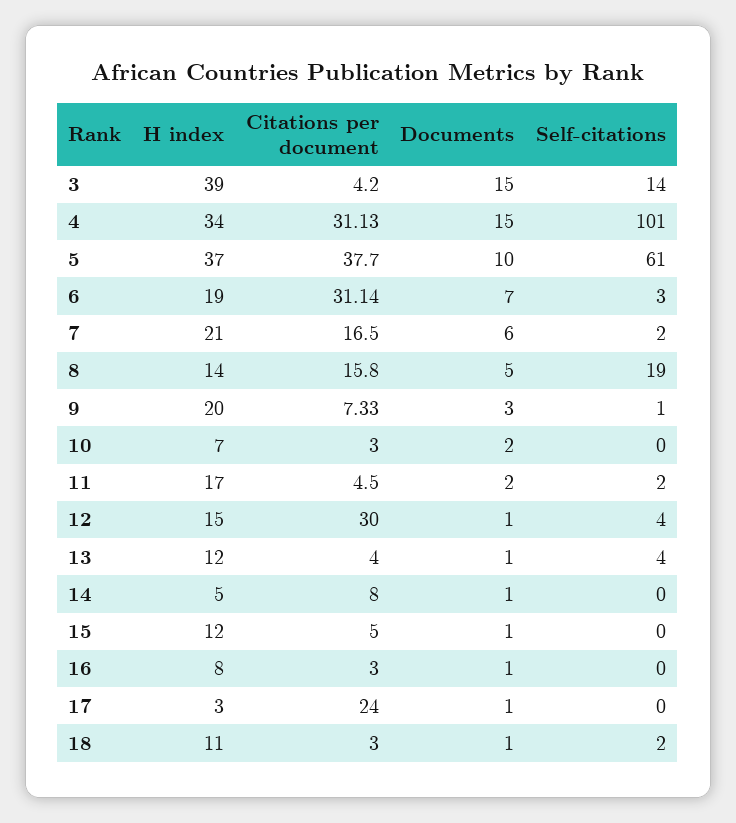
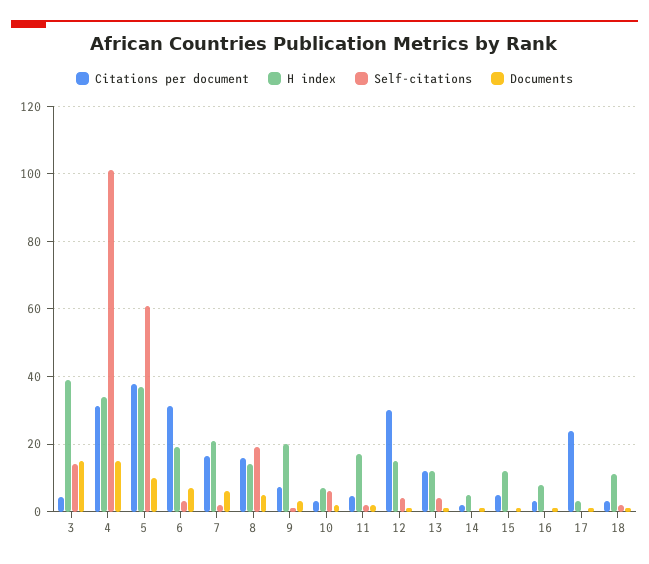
  {
    "H index": {
      "3": 39,
      "4": 34,
      "5": 37,
      "6": 19,
      "7": 21,
      "8": 14,
      "9": 20,
      "10": 7,
      "11": 17,
      "12": 15,
      "13": 12,
      "14": 5,
      "15": 12,
      "16": 8,
      "17": 3,
      "18": 11
    },
    "Citations per document": {
      "3": 4.2,
      "4": 31.13,
      "5": 37.7,
      "6": 31.14,
      "7": 16.5,
      "8": 15.8,
      "9": 7.33,
      "10": 3,
      "11": 4.5,
      "12": 30,
-     "13": 4,
+     "13": 12,
-     "14": 8,
+     "14": 2,
      "15": 5,
      "16": 3,
      "17": 24,
      "18": 3
    },
    "Documents": {
      "3": 15,
      "4": 15,
      "5": 10,
      "6": 7,
      "7": 6,
      "8": 5,
      "9": 3,
      "10": 2,
      "11": 2,
      "12": 1,
      "13": 1,
      "14": 1,
      "15": 1,
      "16": 1,
      "17": 1,
      "18": 1
    },
    "Self-citations": {
      "3": 14,
      "4": 101,
      "5": 61,
      "6": 3,
      "7": 2,
      "8": 19,
      "9": 1,
-     "10": 0,
+     "10": 6,
      "11": 2,
      "12": 4,
      "13": 4,
      "14": 0,
      "15": 0,
      "16": 0,
      "17": 0,
      "18": 2
    }
  }

